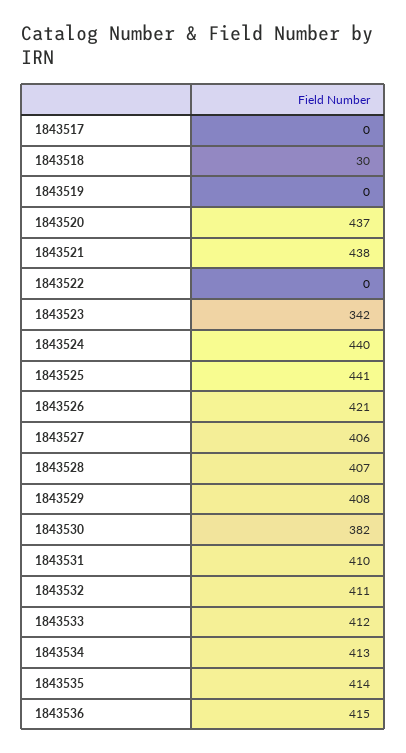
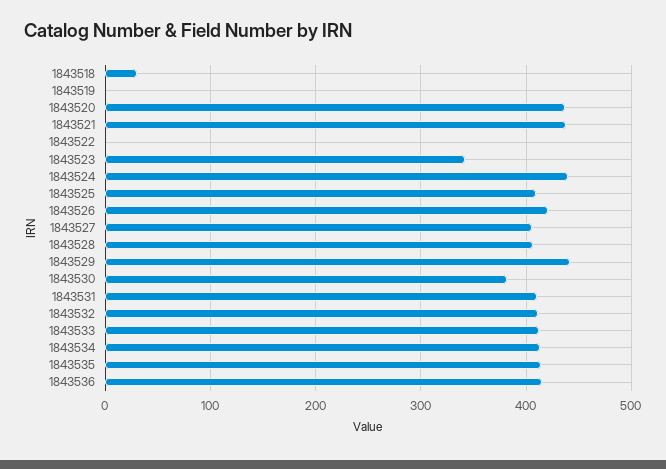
  {
-   "1843517": 0,
    "1843518": 30,
    "1843519": 0,
    "1843520": 437,
    "1843521": 438,
    "1843522": 0,
    "1843523": 342,
    "1843524": 440,
-   "1843525": 441,
+   "1843525": 410,
    "1843526": 421,
    "1843527": 406,
    "1843528": 407,
-   "1843529": 408,
+   "1843529": 440,
    "1843530": 382,
    "1843531": 410,
    "1843532": 411,
    "1843533": 412,
    "1843534": 413,
    "1843535": 414,
    "1843536": 415
  }

